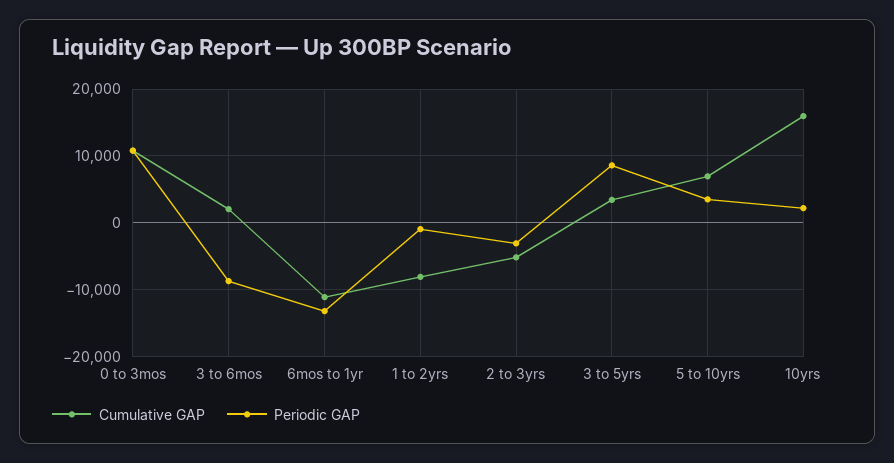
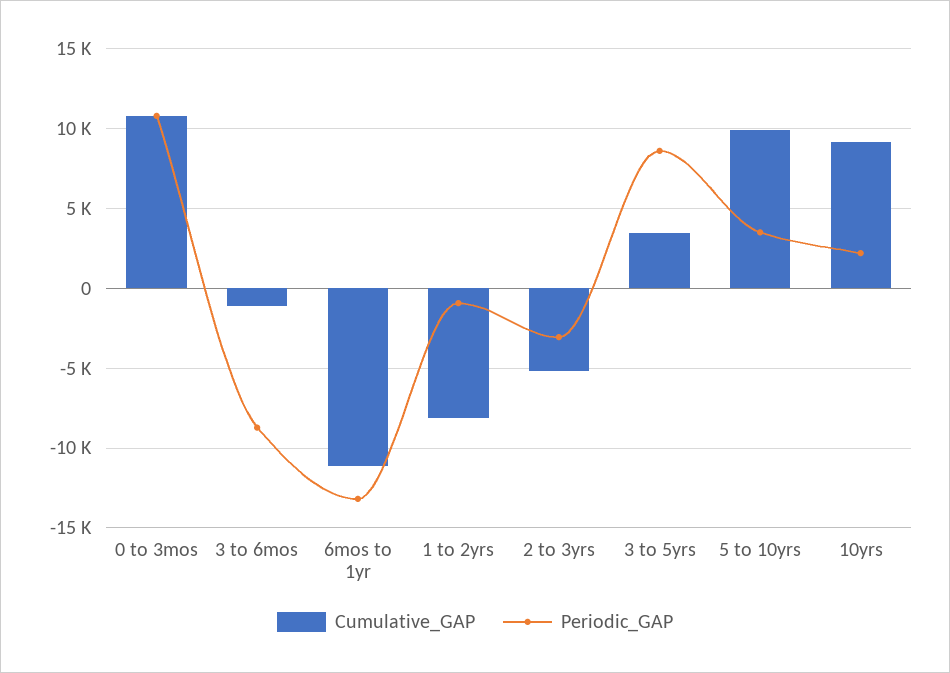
  {
    "Cumulative GAP": {
      "0 to 3mos": 11000,
-     "3 to 6mos": 2000,
+     "3 to 6mos": -1000,
      "6mos to 1yr": -11000,
      "1 to 2yrs": -8000,
      "2 to 3yrs": -5000,
      "3 to 5yrs": 3500,
-     "5 to 10yrs": 7000,
+     "5 to 10yrs": 10000,
-     "10yrs": 16000
+     "10yrs": 9000
    },
    "Periodic GAP": {
      "0 to 3mos": 11000,
      "3 to 6mos": -8500,
      "6mos to 1yr": -13000,
      "1 to 2yrs": -1000,
      "2 to 3yrs": -3000,
      "3 to 5yrs": 8500,
      "5 to 10yrs": 3500,
      "10yrs": 2000
    }
  }

